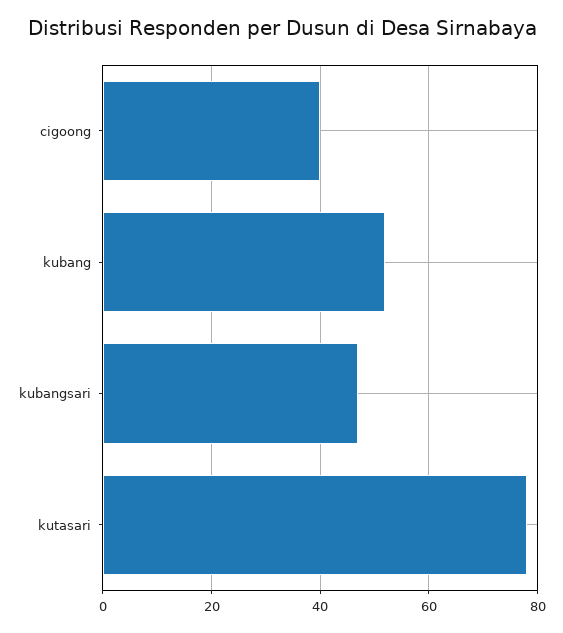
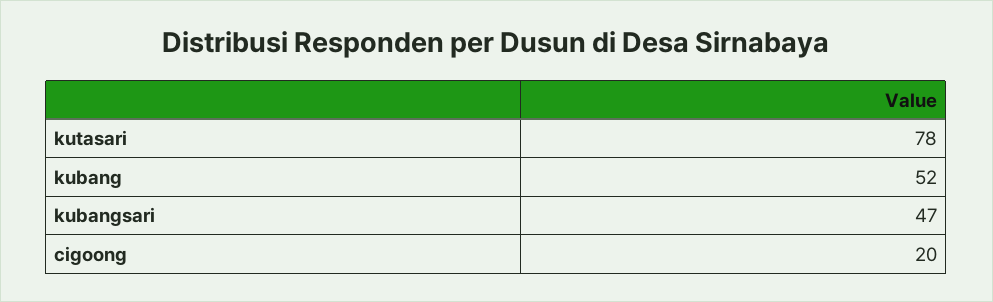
  {
-   "cigoong": 40,
+   "cigoong": 20,
    "kubang": 52,
    "kubangsari": 47,
    "kutasari": 78
  }

